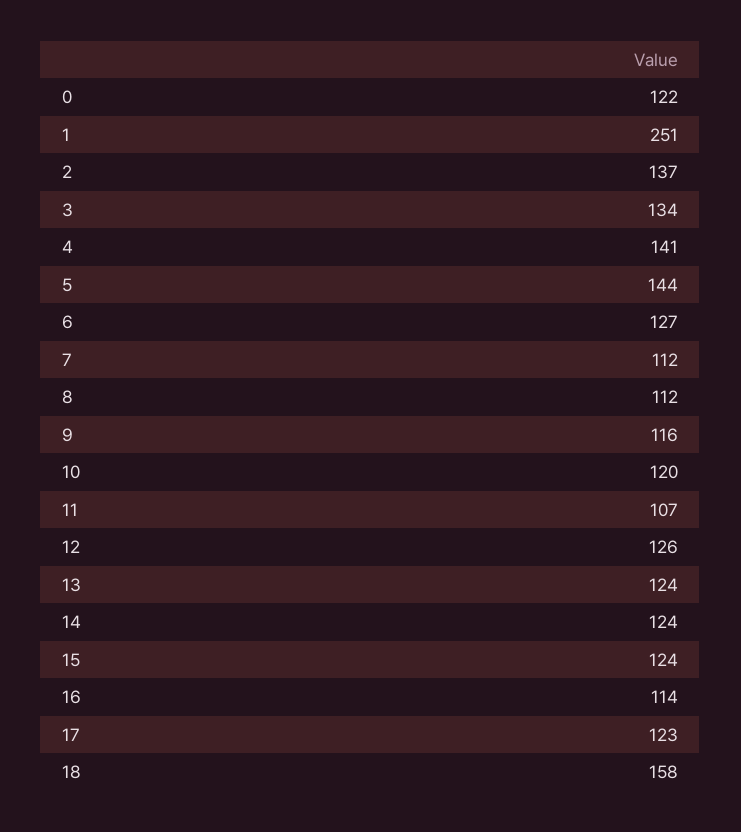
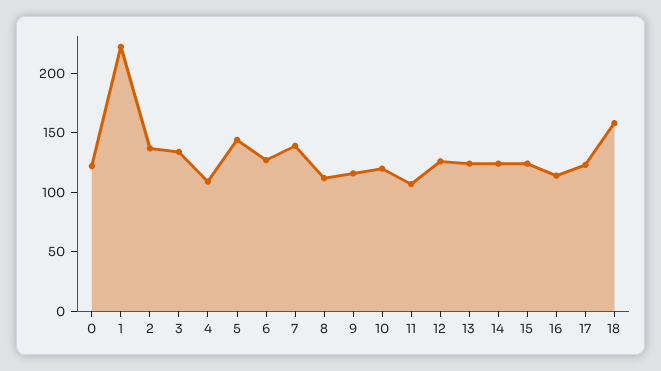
  {
    "0": 122,
-   "1": 251,
+   "1": 220,
    "2": 137,
    "3": 134,
-   "4": 141,
+   "4": 110,
    "5": 144,
    "6": 127,
-   "7": 112,
+   "7": 140,
    "8": 112,
    "9": 116,
    "10": 120,
    "11": 107,
    "12": 126,
    "13": 124,
    "14": 124,
    "15": 124,
    "16": 114,
    "17": 123,
    "18": 158
  }

